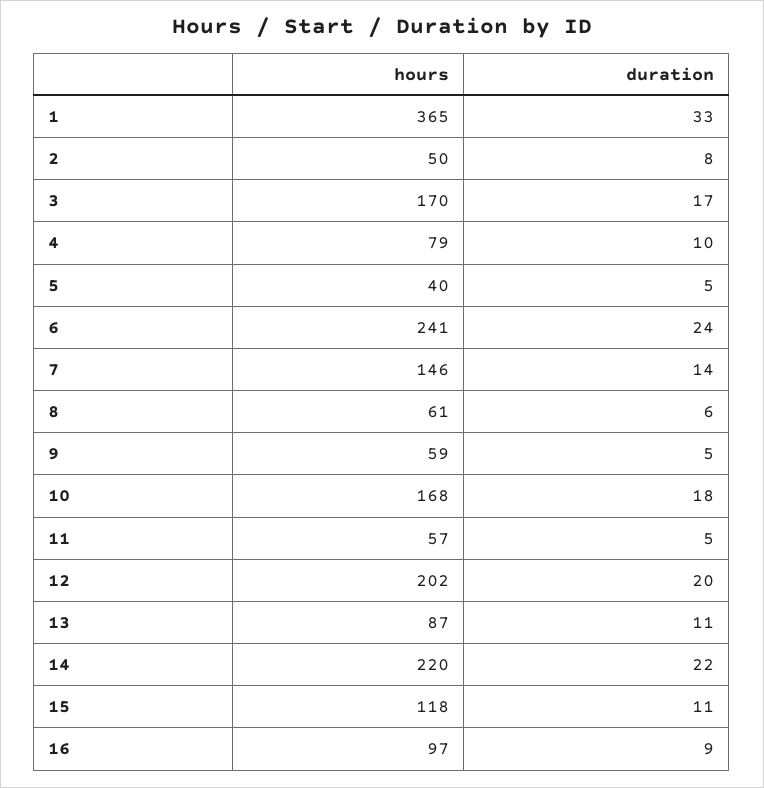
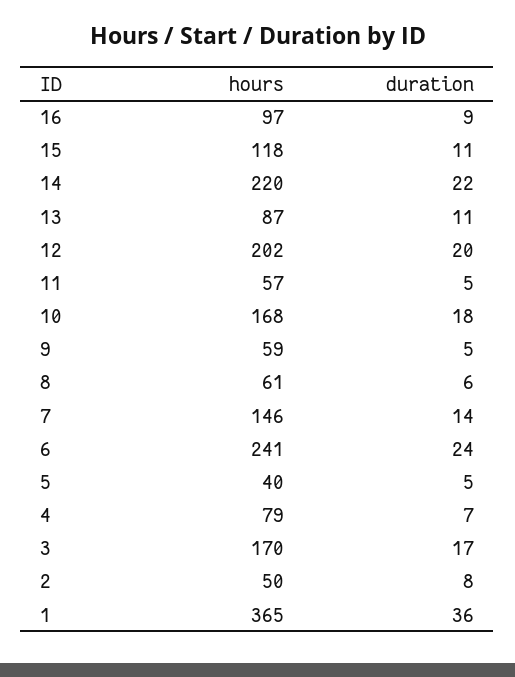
  {
    "hours": {
      "1": 365,
      "2": 50,
      "3": 170,
      "4": 79,
      "5": 40,
      "6": 241,
      "7": 146,
      "8": 61,
      "9": 59,
      "10": 168,
      "11": 57,
      "12": 202,
      "13": 87,
      "14": 220,
      "15": 118,
      "16": 97
    },
    "duration": {
-     "1": 33,
+     "1": 36,
      "2": 8,
      "3": 17,
-     "4": 10,
+     "4": 7,
      "5": 5,
      "6": 24,
      "7": 14,
      "8": 6,
      "9": 5,
      "10": 18,
      "11": 5,
      "12": 20,
      "13": 11,
      "14": 22,
      "15": 11,
      "16": 9
    }
  }

